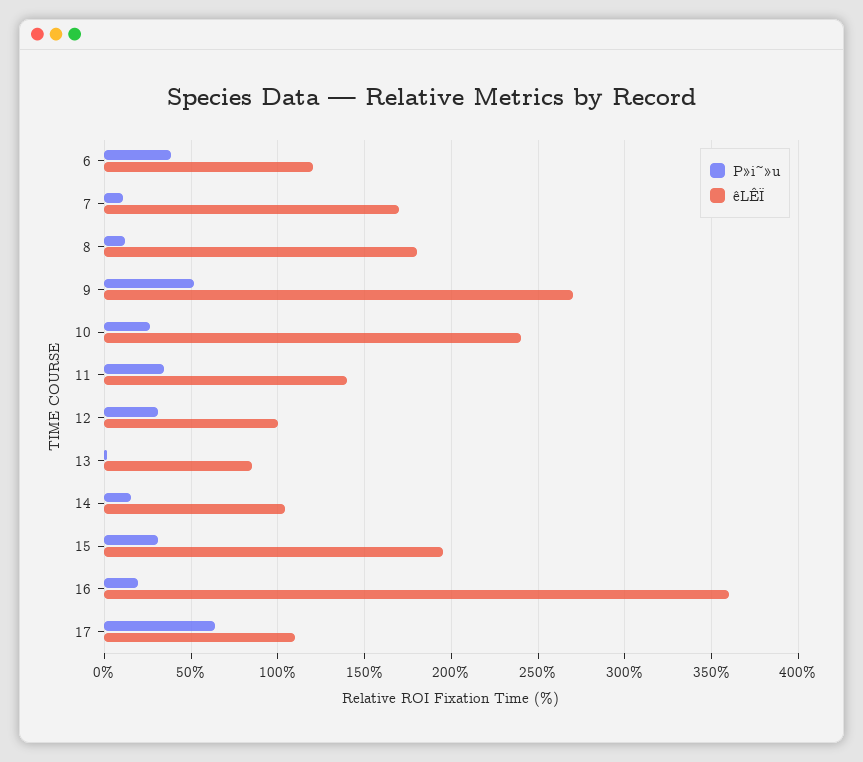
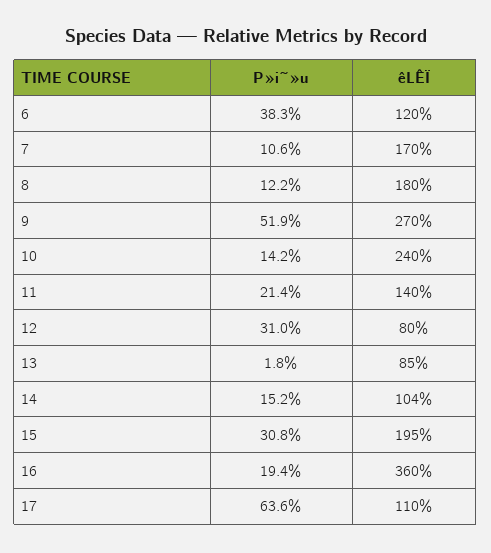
  {
    "P»i~»u": {
      "6": 38.3,
      "7": 10.6,
      "8": 12.2,
      "9": 51.9,
-     "10": 25,
+     "10": 14.2,
-     "11": 35,
+     "11": 21.4,
      "12": 31,
      "13": 1.8,
      "14": 15.2,
      "15": 30.8,
      "16": 19.4,
      "17": 63.6
    },
    "êLÊÏ": {
      "6": 120,
      "7": 170,
      "8": 180,
      "9": 270,
      "10": 240,
      "11": 140,
-     "12": 100,
+     "12": 80,
      "13": 85,
      "14": 104,
      "15": 195,
      "16": 360,
      "17": 110
    }
  }

